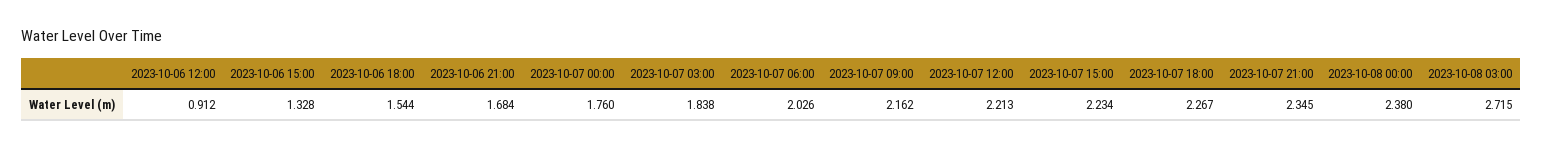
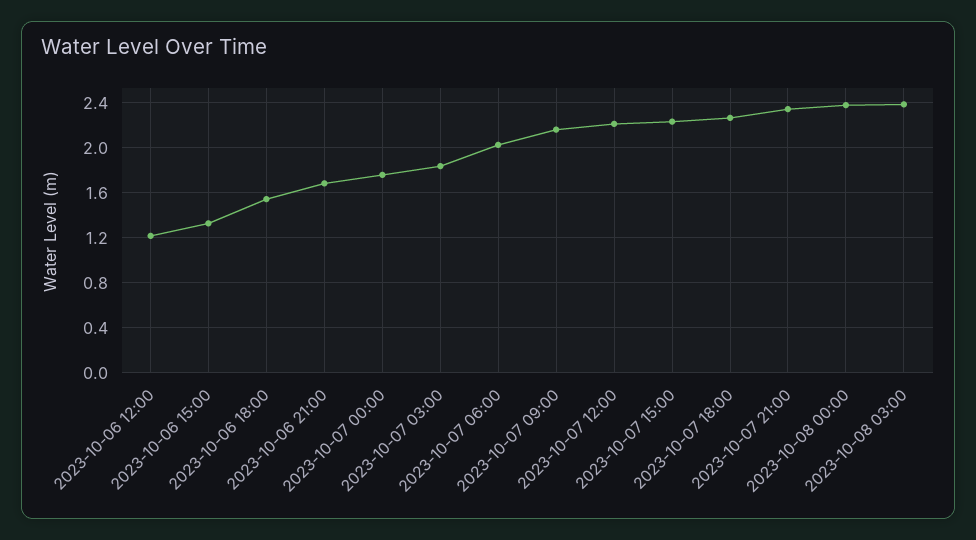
  {
-   "2023-10-06 12:00": 0.912,
+   "2023-10-06 12:00": 1.2,
    "2023-10-06 15:00": 1.328,
    "2023-10-06 18:00": 1.544,
    "2023-10-06 21:00": 1.684,
    "2023-10-07 00:00": 1.76,
    "2023-10-07 03:00": 1.838,
    "2023-10-07 06:00": 2.026,
    "2023-10-07 09:00": 2.162,
    "2023-10-07 12:00": 2.213,
    "2023-10-07 15:00": 2.234,
    "2023-10-07 18:00": 2.267,
    "2023-10-07 21:00": 2.345,
    "2023-10-08 00:00": 2.38,
-   "2023-10-08 03:00": 2.715
+   "2023-10-08 03:00": 2.4
  }

